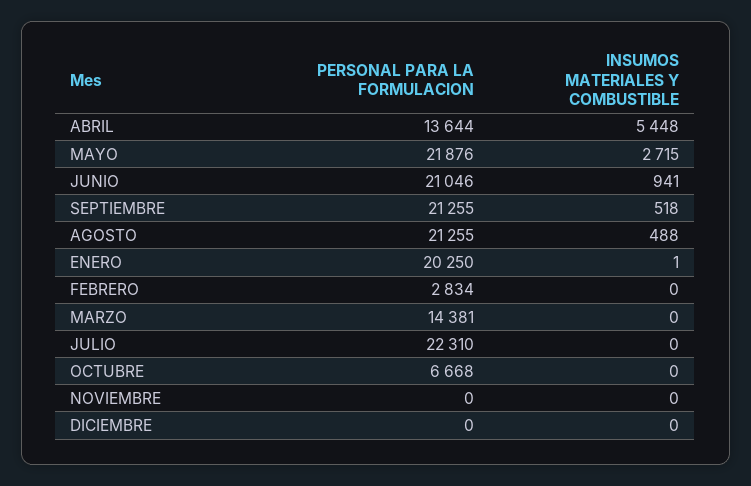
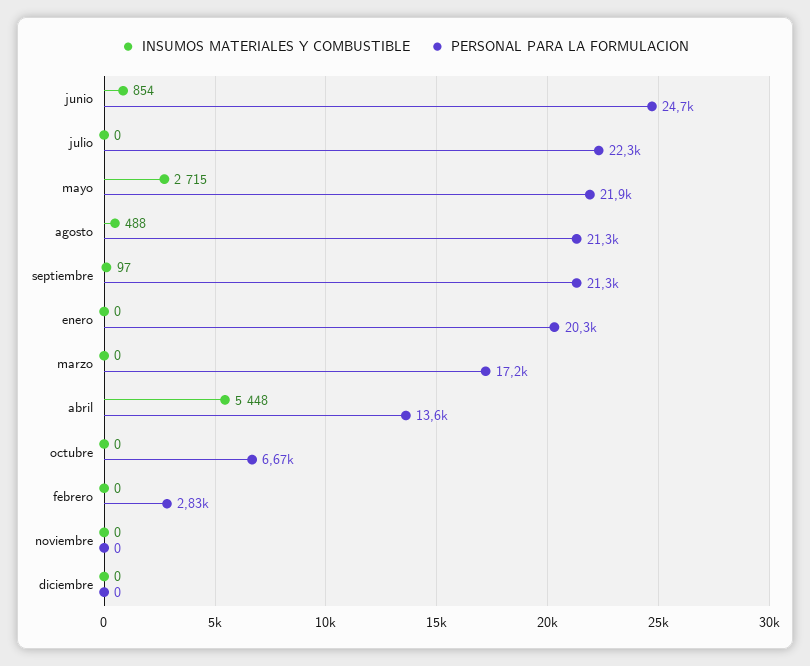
  {
    "PERSONAL PARA LA FORMULACION": {
      "ABRIL": 13644,
      "MAYO": 21876,
-     "JUNIO": 21046,
+     "JUNIO": 24700,
      "SEPTIEMBRE": 21255,
      "AGOSTO": 21255,
      "ENERO": 20250,
      "FEBRERO": 2834,
-     "MARZO": 14381,
+     "MARZO": 17200,
      "JULIO": 22310,
      "OCTUBRE": 6668,
      "NOVIEMBRE": 0,
      "DICIEMBRE": 0
    },
    "INSUMOS MATERIALES Y COMBUSTIBLE": {
      "ABRIL": 5448,
      "MAYO": 2715,
-     "JUNIO": 941,
+     "JUNIO": 854,
-     "SEPTIEMBRE": 518,
+     "SEPTIEMBRE": 97,
      "AGOSTO": 488,
-     "ENERO": 1,
+     "ENERO": 0,
      "FEBRERO": 0,
      "MARZO": 0,
      "JULIO": 0,
      "OCTUBRE": 0,
      "NOVIEMBRE": 0,
      "DICIEMBRE": 0
    }
  }

